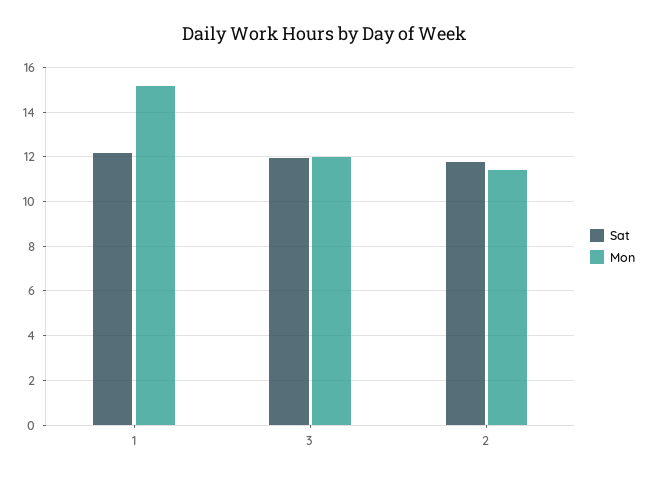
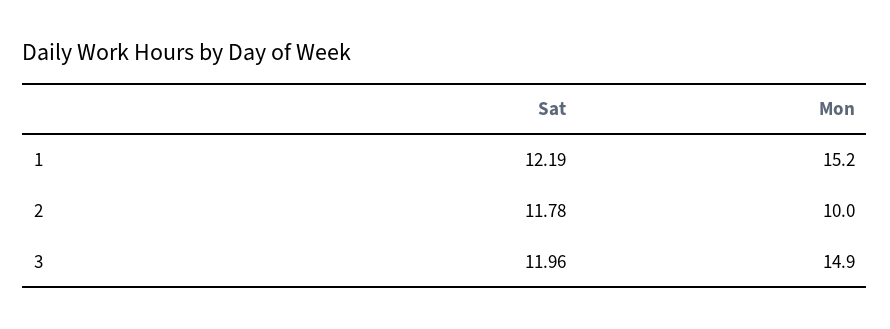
  {
    "Sat": {
      "1": 12.19,
      "3": 11.96,
      "2": 11.78
    },
    "Mon": {
      "1": 15.2,
-     "3": 12,
+     "3": 14.9,
-     "2": 11.5
+     "2": 10
    }
  }

